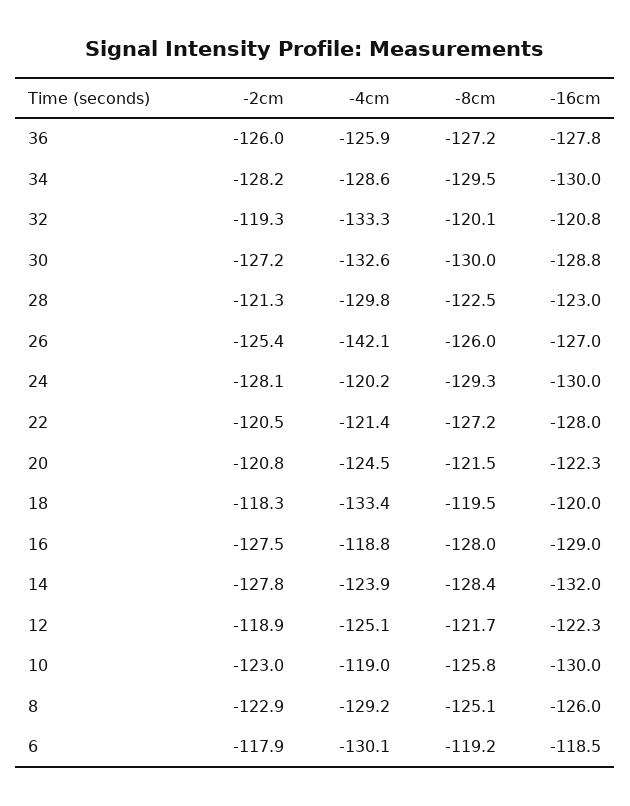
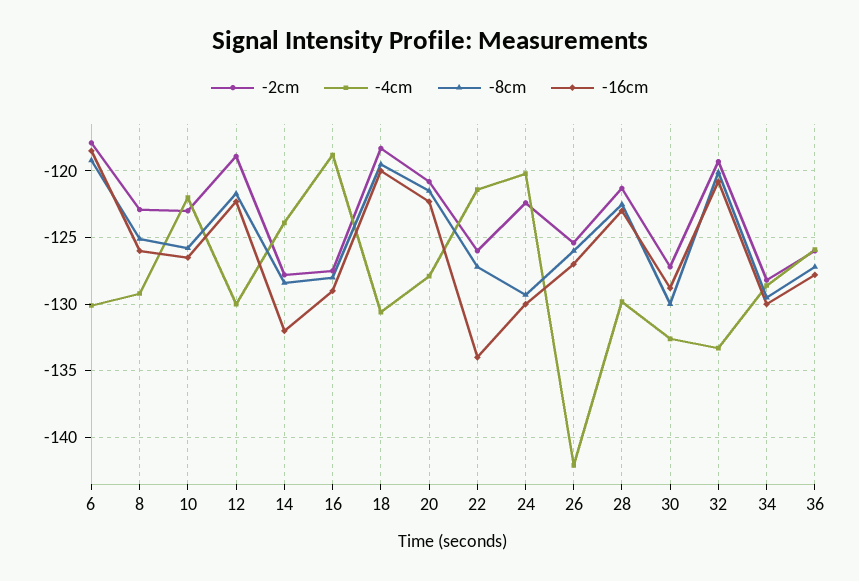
  {
    "-2cm": {
      "36": -126,
      "34": -128.2,
      "32": -119.3,
      "30": -127.2,
      "28": -121.3,
      "26": -125.4,
-     "24": -128.1,
+     "24": -122.5,
-     "22": -120.5,
+     "22": -126,
      "20": -120.8,
      "18": -118.3,
      "16": -127.5,
      "14": -127.8,
      "12": -118.9,
      "10": -123,
      "8": -122.9,
      "6": -117.9
    },
    "-4cm": {
      "36": -125.9,
      "34": -128.6,
      "32": -133.3,
      "30": -132.6,
      "28": -129.8,
      "26": -142.1,
      "24": -120.2,
      "22": -121.4,
-     "20": -124.5,
+     "20": -128,
-     "18": -133.4,
+     "18": -130.5,
      "16": -118.8,
      "14": -123.9,
-     "12": -125.1,
+     "12": -130,
-     "10": -119,
+     "10": -122,
      "8": -129.2,
      "6": -130.1
    },
    "-8cm": {
      "36": -127.2,
      "34": -129.5,
      "32": -120.1,
      "30": -130,
      "28": -122.5,
      "26": -126,
      "24": -129.3,
      "22": -127.2,
      "20": -121.5,
      "18": -119.5,
      "16": -128,
      "14": -128.4,
      "12": -121.7,
      "10": -125.8,
      "8": -125.1,
      "6": -119.2
    },
    "-16cm": {
      "36": -127.8,
      "34": -130,
      "32": -120.8,
      "30": -128.8,
      "28": -123,
      "26": -127,
      "24": -130,
-     "22": -128,
+     "22": -134,
      "20": -122.3,
      "18": -120,
      "16": -129,
      "14": -132,
      "12": -122.3,
-     "10": -130,
+     "10": -126.5,
      "8": -126,
      "6": -118.5
    }
  }

